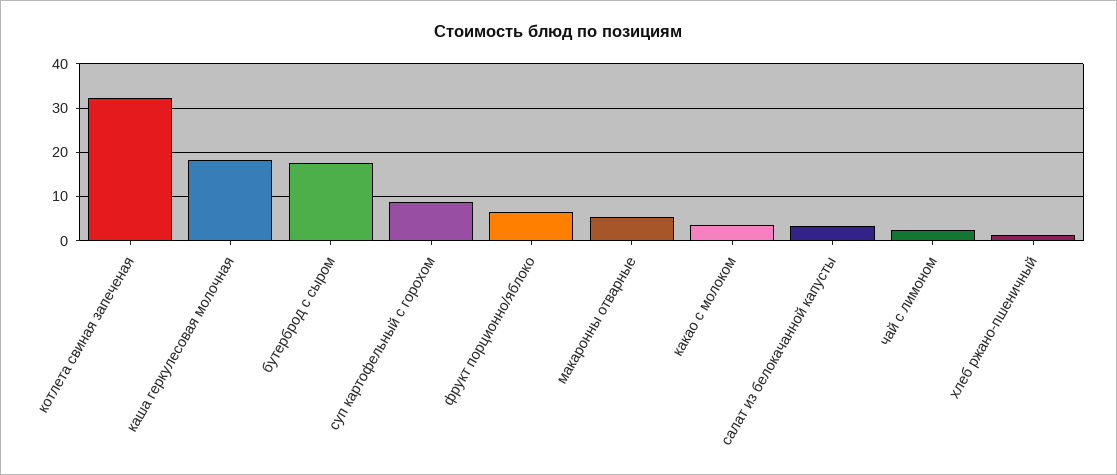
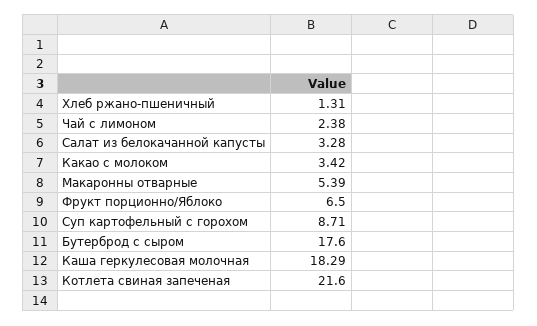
  {
-   "котлета свиная запеченая": 32,
+   "котлета свиная запеченая": 21.6,
    "каша геркулесовая молочная": 18.29,
    "бутерброд с сыром": 17.6,
    "суп картофельный с горохом": 8.71,
    "фрукт порционно/яблоко": 6.5,
    "макаронны отварные": 5.39,
    "какао с молоком": 3.42,
    "салат из белокачанной капусты": 3.28,
    "чай с лимоном": 2.38,
    "хлеб ржано-пшеничный": 1.31
  }

